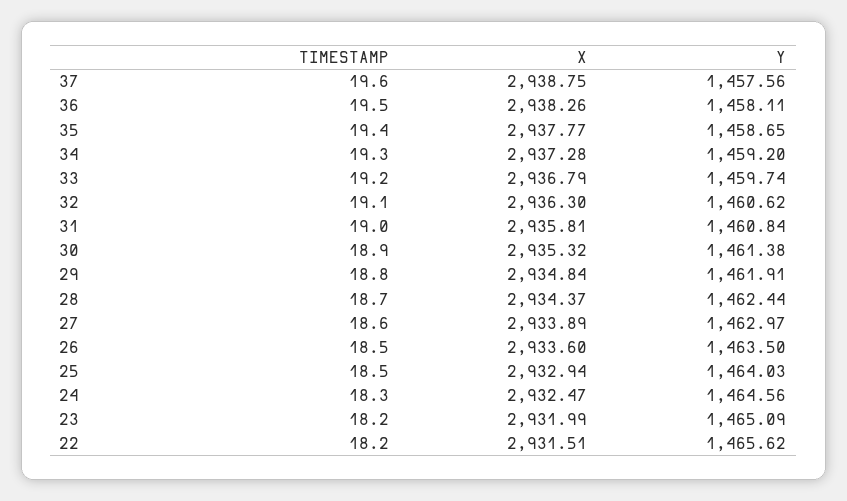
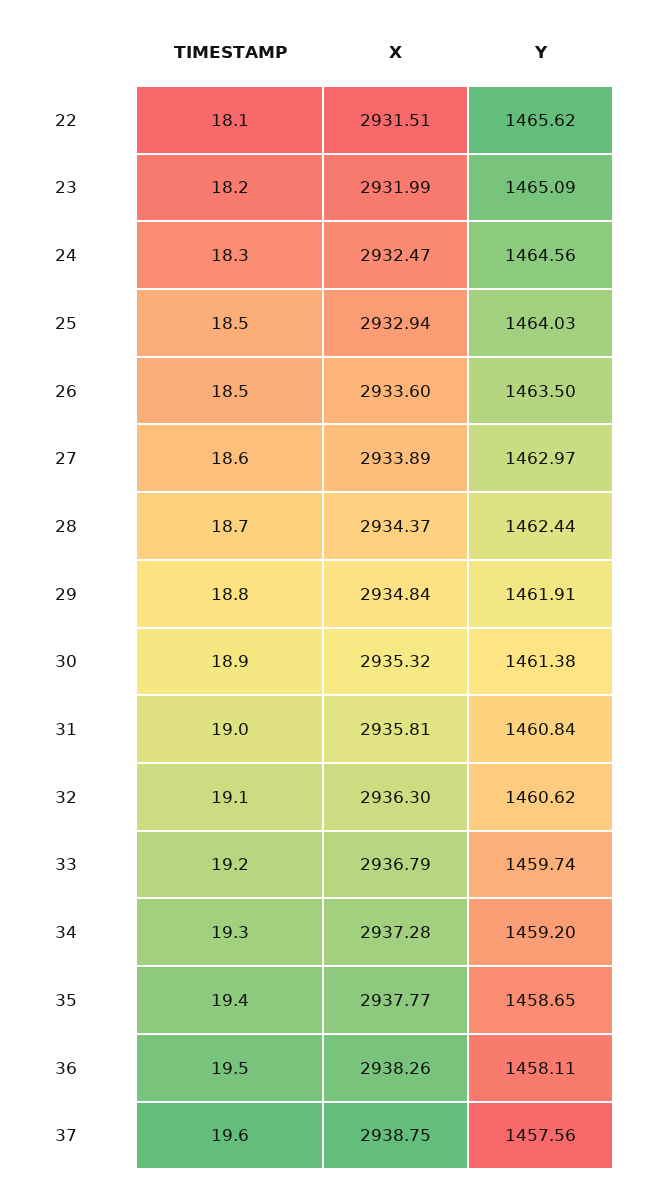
  {
    "TIMESTAMP": {
      "37": 19.6,
      "36": 19.5,
      "35": 19.4,
      "34": 19.3,
      "33": 19.2,
      "32": 19.1,
      "31": 19,
      "30": 18.9,
      "29": 18.8,
      "28": 18.7,
      "27": 18.6,
      "26": 18.5,
      "25": 18.5,
      "24": 18.3,
      "23": 18.2,
-     "22": 18.2
+     "22": 18.1
    },
    "X": {
      "37": 2938.75,
      "36": 2938.26,
      "35": 2937.77,
      "34": 2937.28,
      "33": 2936.79,
      "32": 2936.3,
      "31": 2935.81,
      "30": 2935.32,
      "29": 2934.84,
      "28": 2934.37,
      "27": 2933.89,
      "26": 2933.6,
      "25": 2932.94,
      "24": 2932.47,
      "23": 2931.99,
      "22": 2931.51
    },
    "Y": {
      "37": 1457.56,
      "36": 1458.11,
      "35": 1458.65,
      "34": 1459.2,
      "33": 1459.74,
      "32": 1460.62,
      "31": 1460.84,
      "30": 1461.38,
      "29": 1461.91,
      "28": 1462.44,
      "27": 1462.97,
      "26": 1463.5,
      "25": 1464.03,
      "24": 1464.56,
      "23": 1465.09,
      "22": 1465.62
    }
  }

